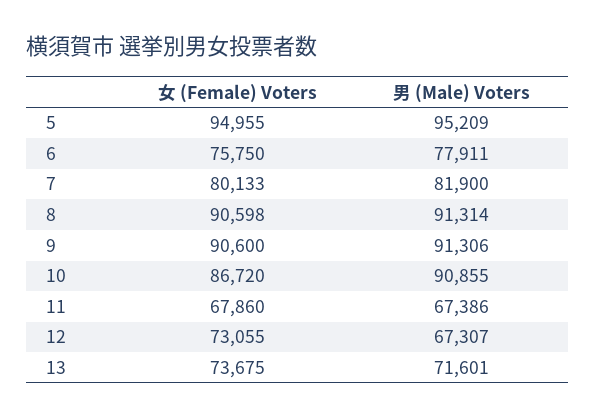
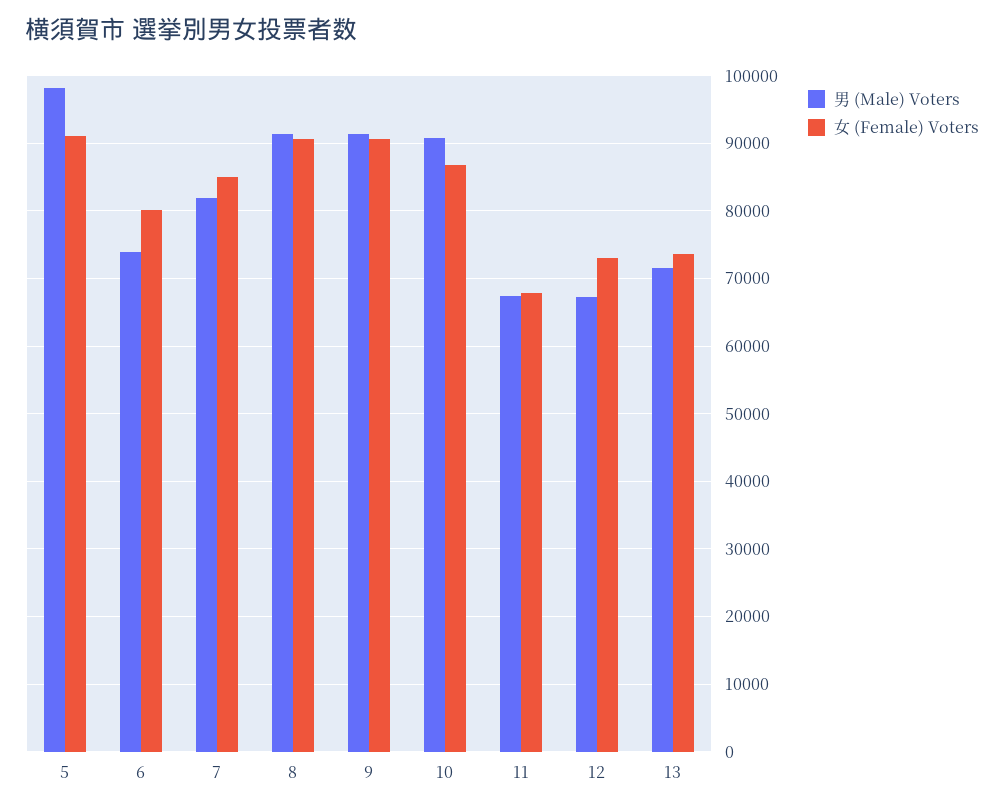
  {
    "女 (Female) Voters": {
-     "5": 94955,
+     "5": 91000,
-     "6": 75750,
+     "6": 80000,
-     "7": 80133,
+     "7": 85000,
      "8": 90598,
      "9": 90600,
      "10": 86720,
      "11": 67860,
      "12": 73055,
      "13": 73675
    },
    "男 (Male) Voters": {
-     "5": 95209,
+     "5": 98000,
-     "6": 77911,
+     "6": 74000,
      "7": 81900,
      "8": 91314,
      "9": 91306,
      "10": 90855,
      "11": 67386,
      "12": 67307,
      "13": 71601
    }
  }

